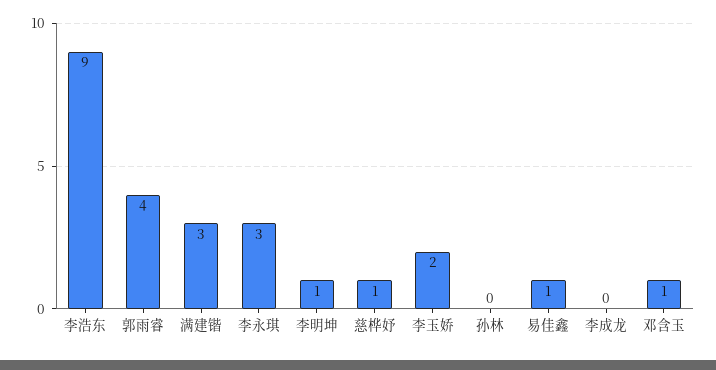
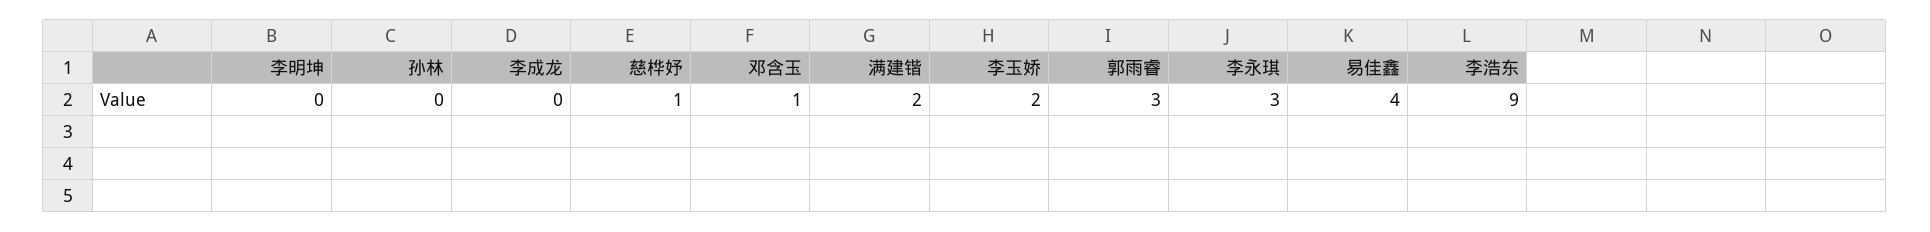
  {
    "李浩东": 9,
-   "郭雨睿": 4,
+   "郭雨睿": 3,
-   "满建锴": 3,
+   "满建锴": 2,
    "李永琪": 3,
-   "李明坤": 1,
+   "李明坤": 0,
    "慈桦妤": 1,
    "李玉娇": 2,
    "孙林": 0,
-   "易佳鑫": 1,
+   "易佳鑫": 4,
    "李成龙": 0,
    "邓含玉": 1
  }

